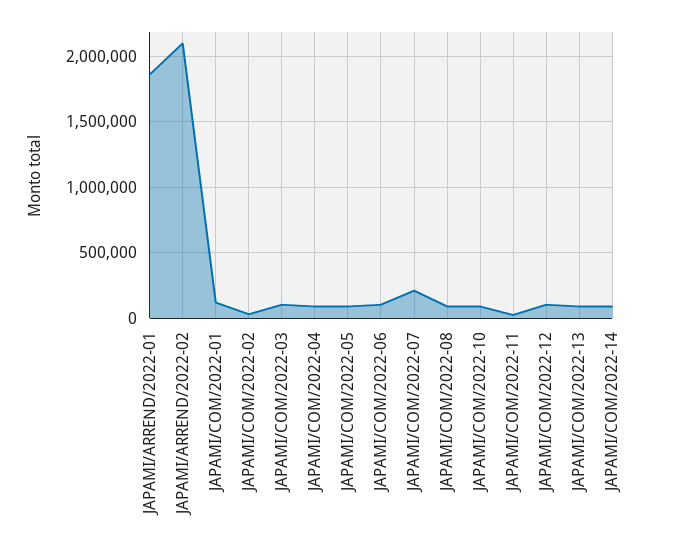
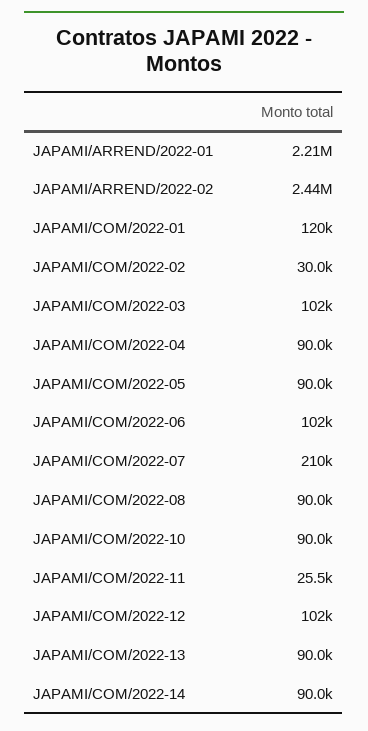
  {
-   "JAPAMI/ARREND/2022-01": 1850000,
+   "JAPAMI/ARREND/2022-01": 2210000,
-   "JAPAMI/ARREND/2022-02": 2100000,
+   "JAPAMI/ARREND/2022-02": 2440000,
    "JAPAMI/COM/2022-01": 120000,
    "JAPAMI/COM/2022-02": 30000,
    "JAPAMI/COM/2022-03": 102000,
    "JAPAMI/COM/2022-04": 90000,
    "JAPAMI/COM/2022-05": 90000,
    "JAPAMI/COM/2022-06": 102000,
    "JAPAMI/COM/2022-07": 210000,
    "JAPAMI/COM/2022-08": 90000,
    "JAPAMI/COM/2022-10": 90000,
    "JAPAMI/COM/2022-11": 25500,
    "JAPAMI/COM/2022-12": 102000,
    "JAPAMI/COM/2022-13": 90000,
    "JAPAMI/COM/2022-14": 90000
  }

